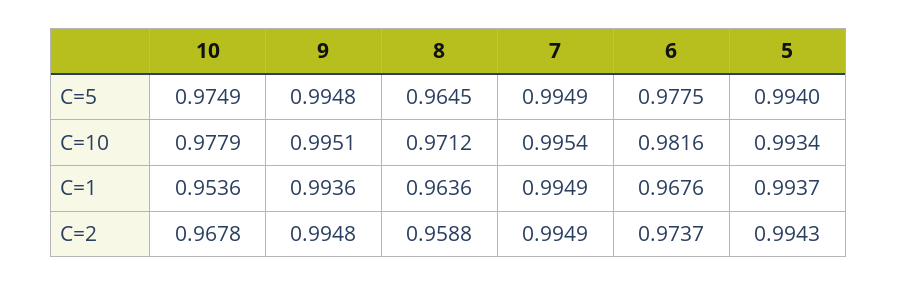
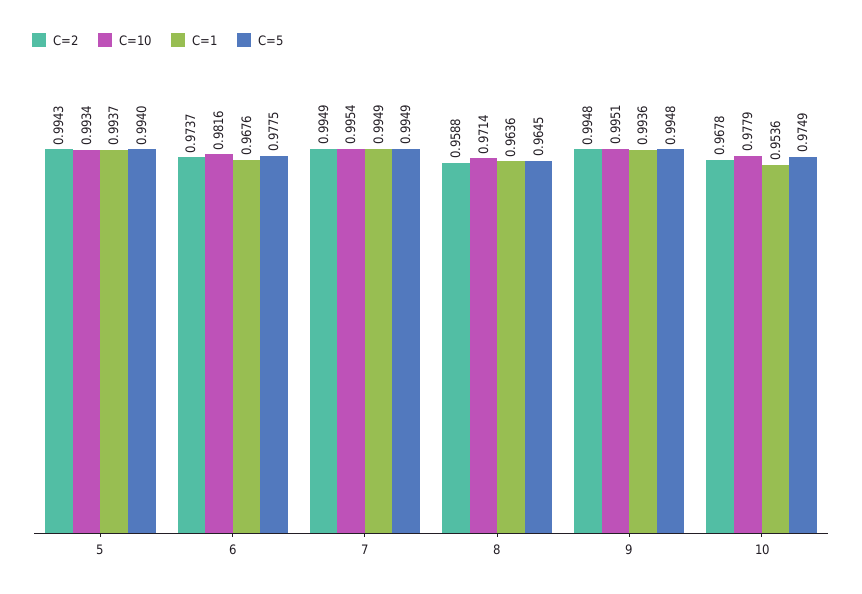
  {
    "C=5": {
      "10": 0.9749,
      "9": 0.9948,
      "8": 0.9645,
      "7": 0.9949,
      "6": 0.9775,
      "5": 0.994
    },
    "C=10": {
      "10": 0.9779,
      "9": 0.9951,
-     "8": 0.9712,
+     "8": 0.9714,
      "7": 0.9954,
      "6": 0.9816,
      "5": 0.9934
    },
    "C=1": {
      "10": 0.9536,
      "9": 0.9936,
      "8": 0.9636,
      "7": 0.9949,
      "6": 0.9676,
      "5": 0.9937
    },
    "C=2": {
      "10": 0.9678,
      "9": 0.9948,
      "8": 0.9588,
      "7": 0.9949,
      "6": 0.9737,
      "5": 0.9943
    }
  }

